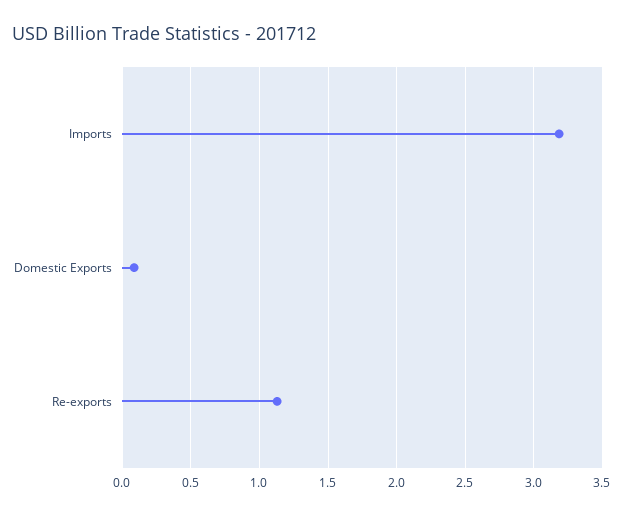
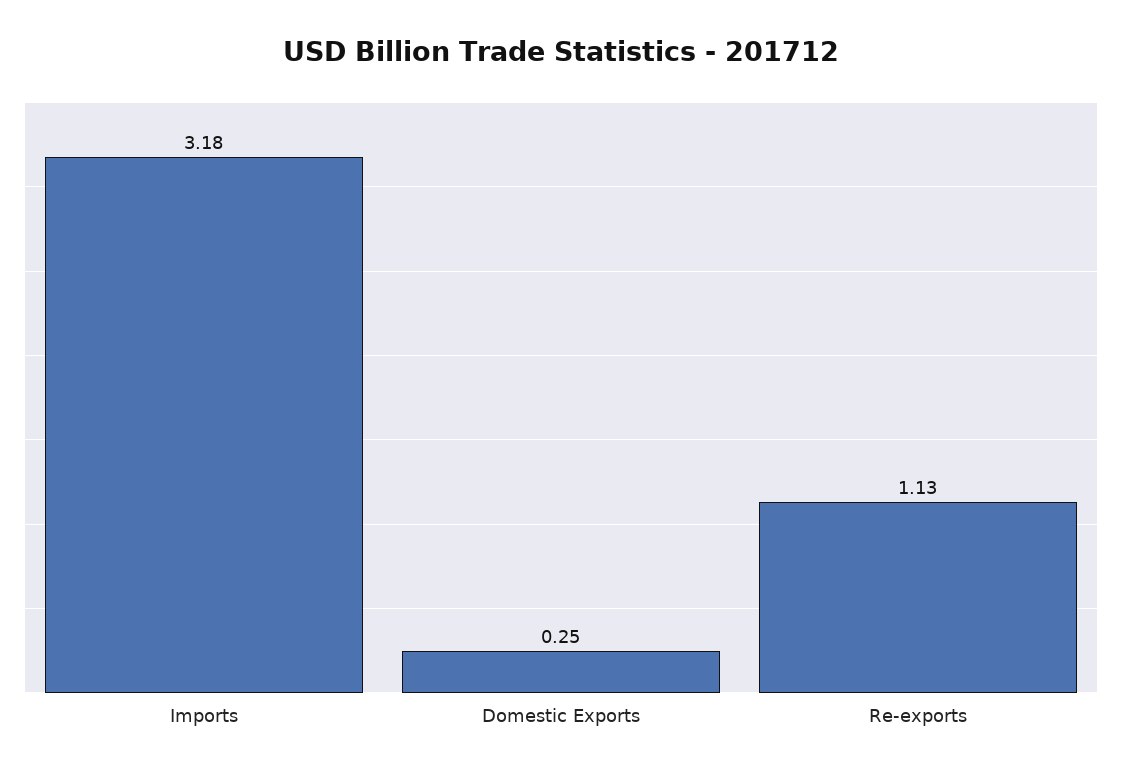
  {
    "Imports": 3.18,
-   "Domestic Exports": 0.1,
+   "Domestic Exports": 0.25,
    "Re-exports": 1.13
  }

